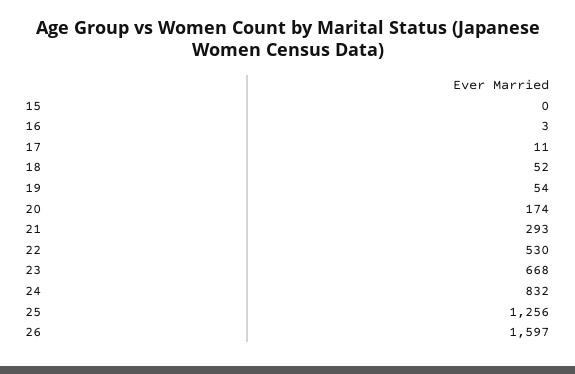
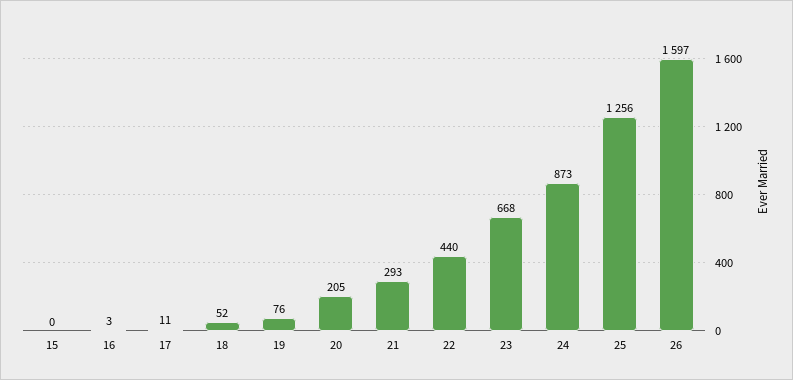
  {
    "15": 0,
    "16": 3,
    "17": 11,
    "18": 52,
-   "19": 54,
+   "19": 76,
-   "20": 174,
+   "20": 205,
    "21": 293,
-   "22": 530,
+   "22": 440,
    "23": 668,
-   "24": 832,
+   "24": 873,
    "25": 1256,
    "26": 1597
  }

